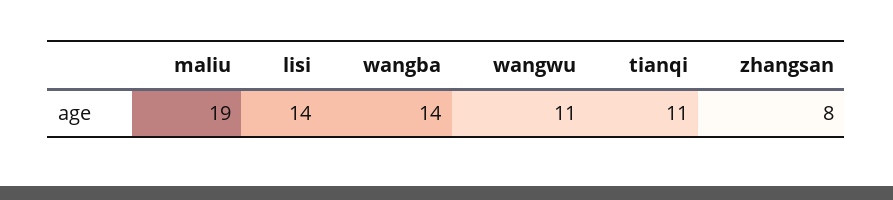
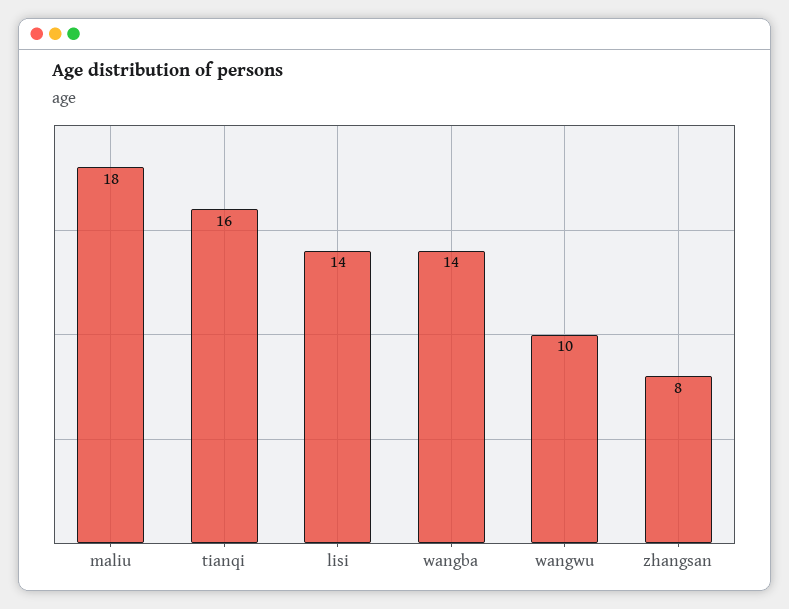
  {
-   "maliu": 19,
+   "maliu": 18,
    "lisi": 14,
    "wangba": 14,
-   "wangwu": 11,
+   "wangwu": 10,
-   "tianqi": 11,
+   "tianqi": 16,
    "zhangsan": 8
  }

